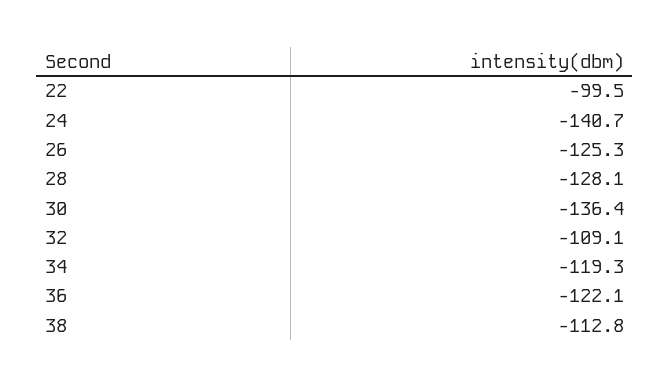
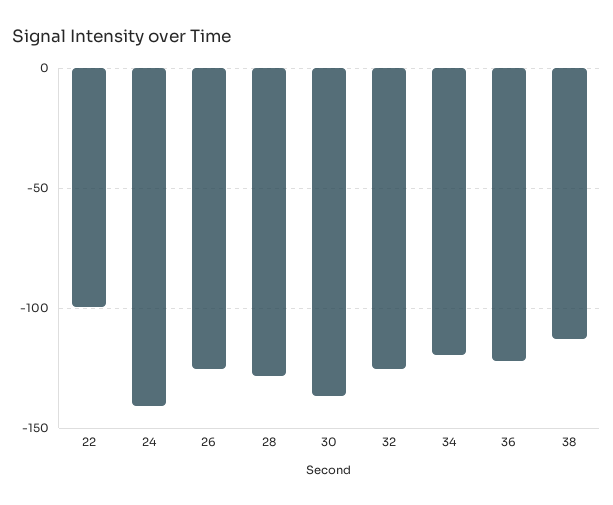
  {
    "22": -99.5,
    "24": -140.7,
    "26": -125.3,
    "28": -128.1,
    "30": -136.4,
-   "32": -109.1,
+   "32": -125,
    "34": -119.3,
    "36": -122.1,
    "38": -112.8
  }

